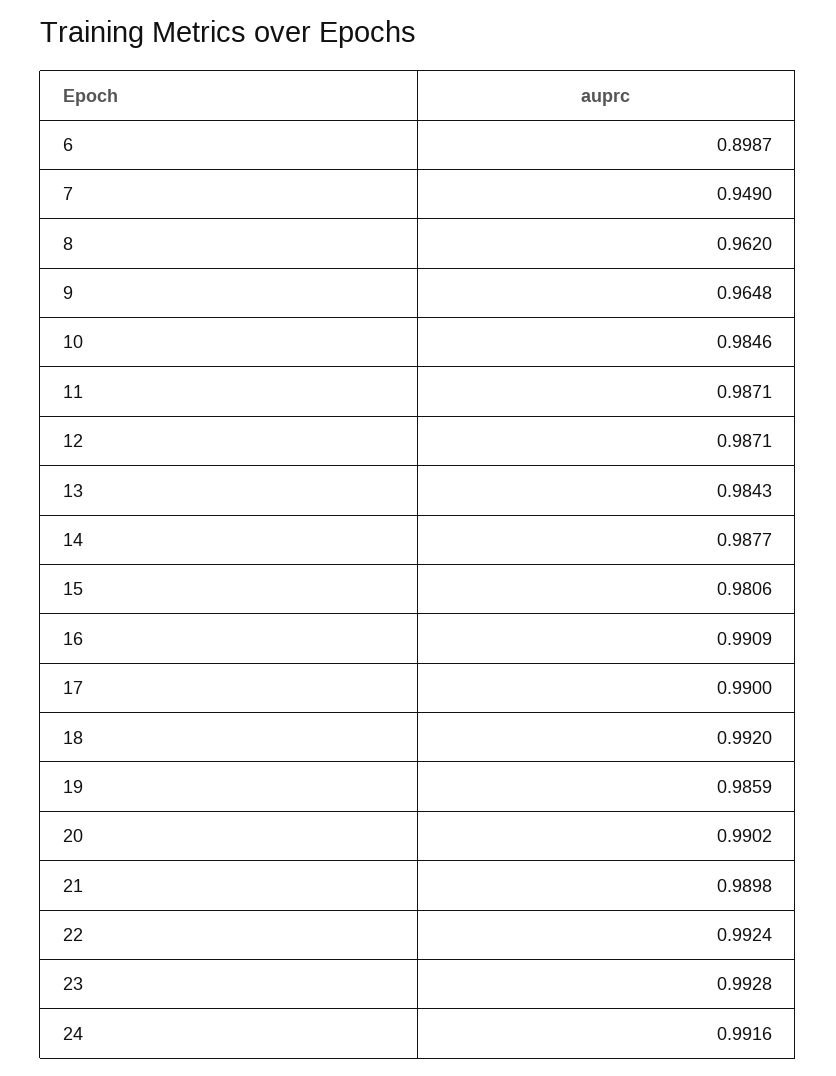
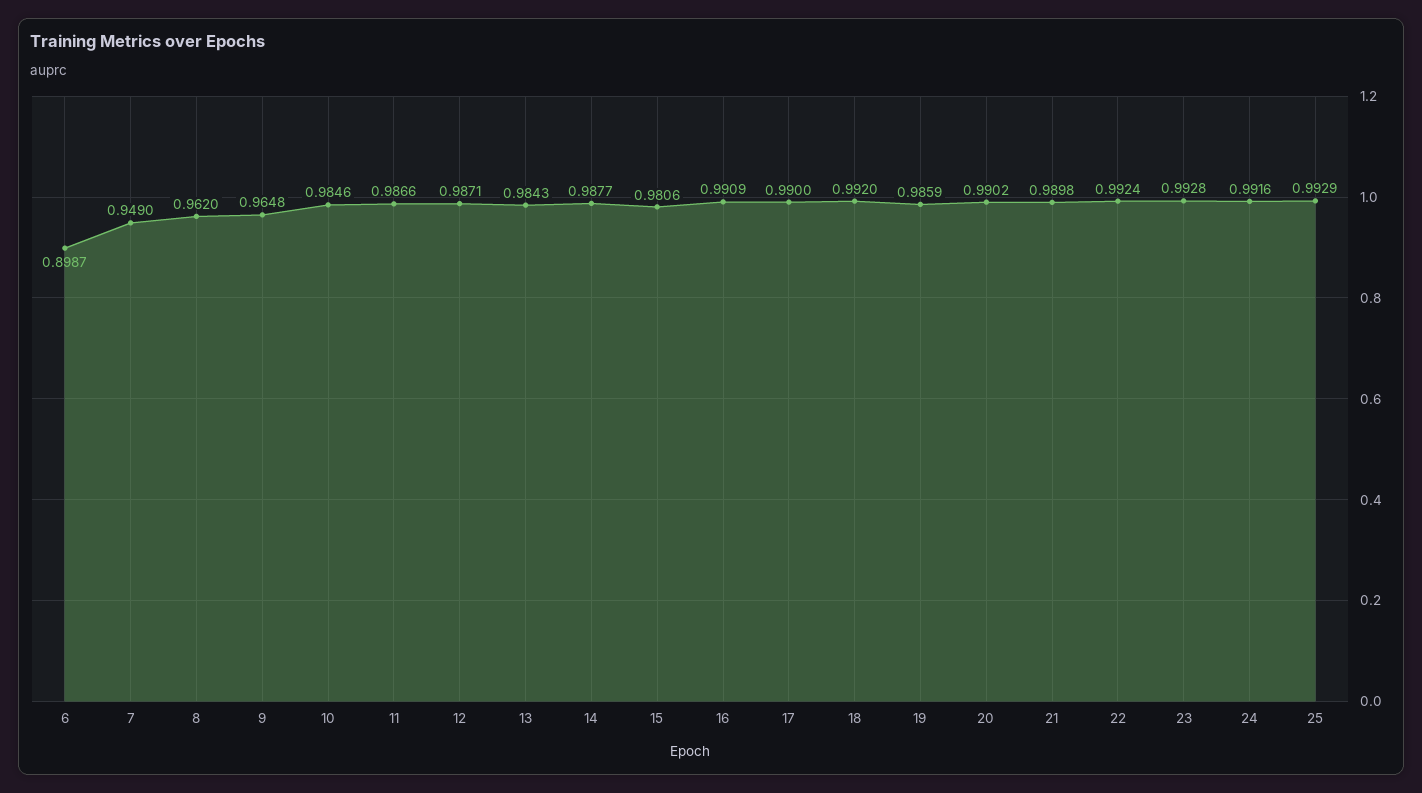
  {
    "6": 0.8987,
    "7": 0.949,
    "8": 0.962,
    "9": 0.9648,
    "10": 0.9846,
-   "11": 0.9871,
+   "11": 0.9866,
    "12": 0.9871,
    "13": 0.9843,
    "14": 0.9877,
    "15": 0.9806,
    "16": 0.9909,
    "17": 0.99,
    "18": 0.992,
    "19": 0.9859,
    "20": 0.9902,
    "21": 0.9898,
    "22": 0.9924,
    "23": 0.9928,
-   "24": 0.9916
+   "24": 0.9916,
+   "25": 0.9929
  }

